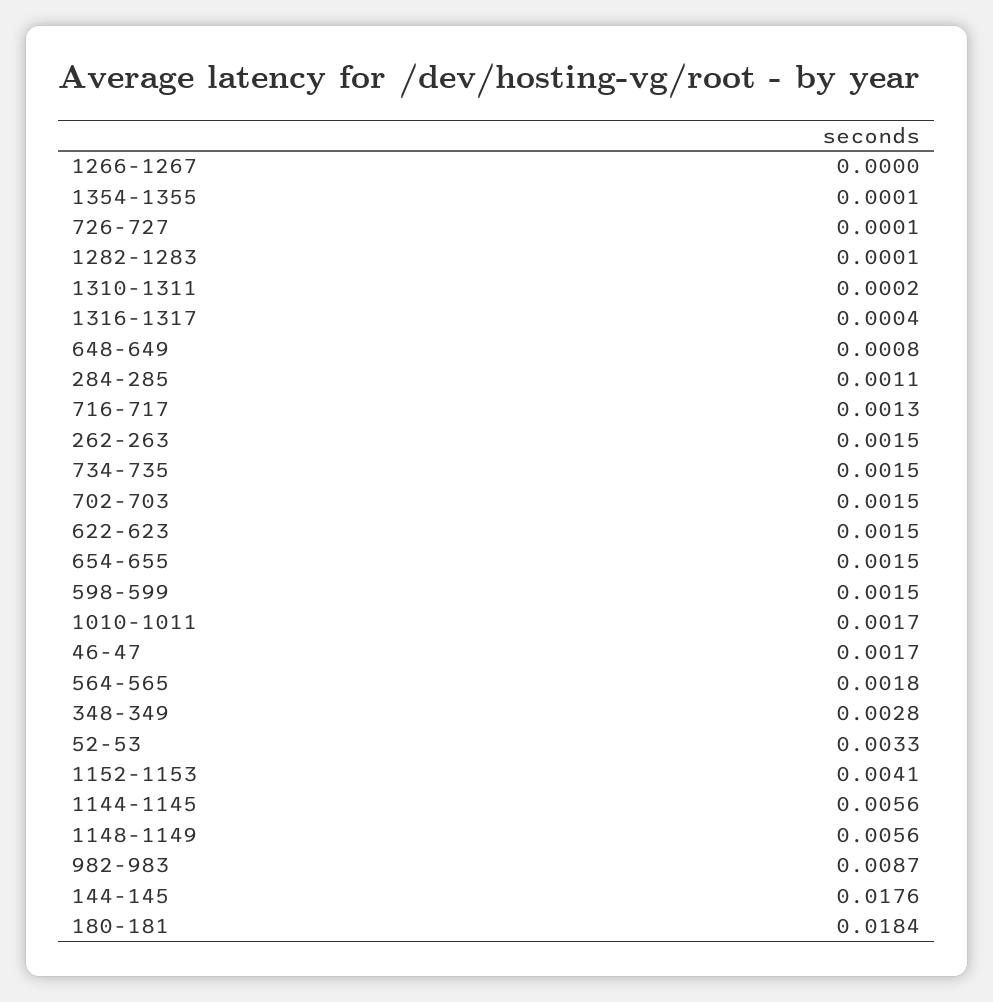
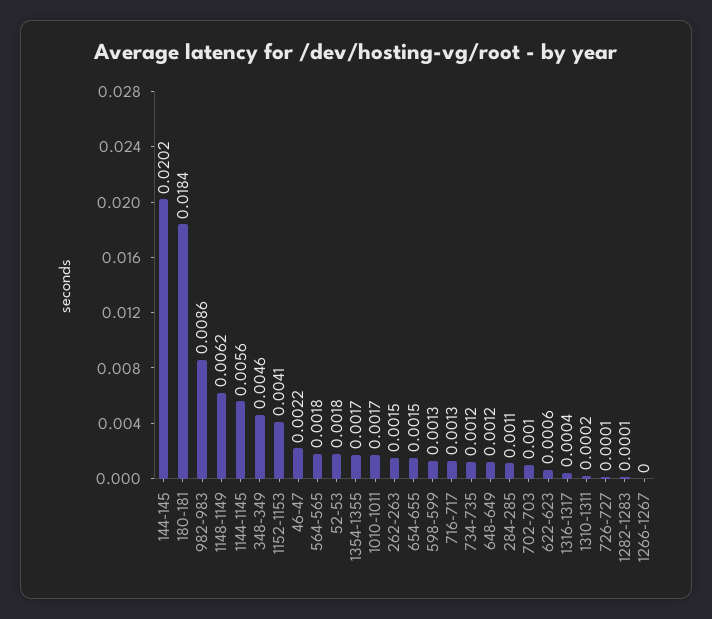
  {
    "1266-1267": 0,
-   "1354-1355": 0.0001,
+   "1354-1355": 0.0017,
    "726-727": 0.0001,
    "1282-1283": 0.0001,
    "1310-1311": 0.0002,
    "1316-1317": 0.0004,
-   "648-649": 0.0008,
+   "648-649": 0.0012,
    "284-285": 0.0011,
    "716-717": 0.0013,
    "262-263": 0.0015,
-   "734-735": 0.0015,
+   "734-735": 0.0012,
-   "702-703": 0.0015,
+   "702-703": 0.001,
-   "622-623": 0.0015,
+   "622-623": 0.0006,
    "654-655": 0.0015,
-   "598-599": 0.0015,
+   "598-599": 0.0013,
    "1010-1011": 0.0017,
-   "46-47": 0.0017,
+   "46-47": 0.0022,
    "564-565": 0.0018,
-   "348-349": 0.0028,
+   "348-349": 0.0046,
-   "52-53": 0.0033,
+   "52-53": 0.0018,
    "1152-1153": 0.0041,
    "1144-1145": 0.0056,
-   "1148-1149": 0.0056,
+   "1148-1149": 0.0062,
-   "982-983": 0.0087,
+   "982-983": 0.0086,
-   "144-145": 0.0176,
+   "144-145": 0.0202,
    "180-181": 0.0184
  }

